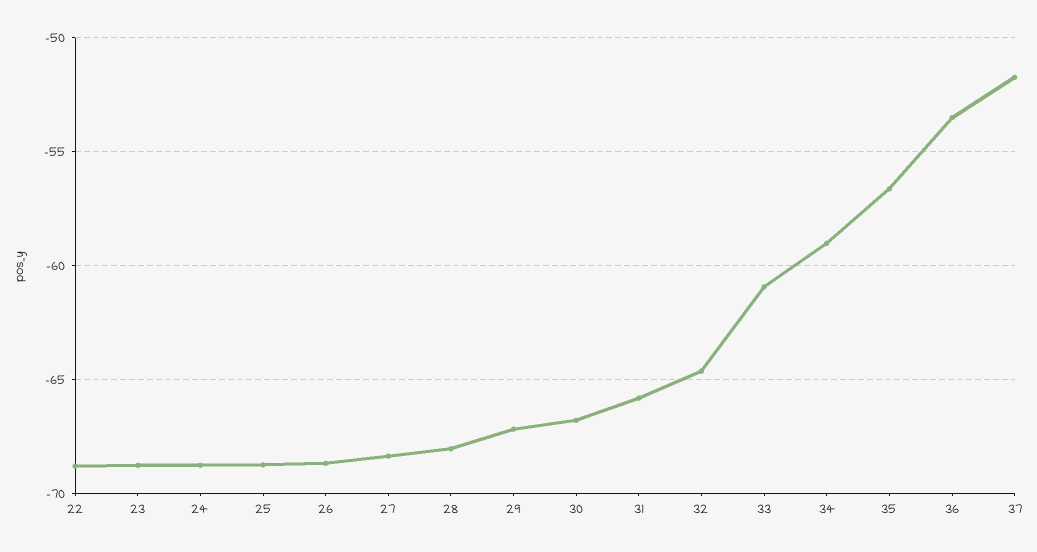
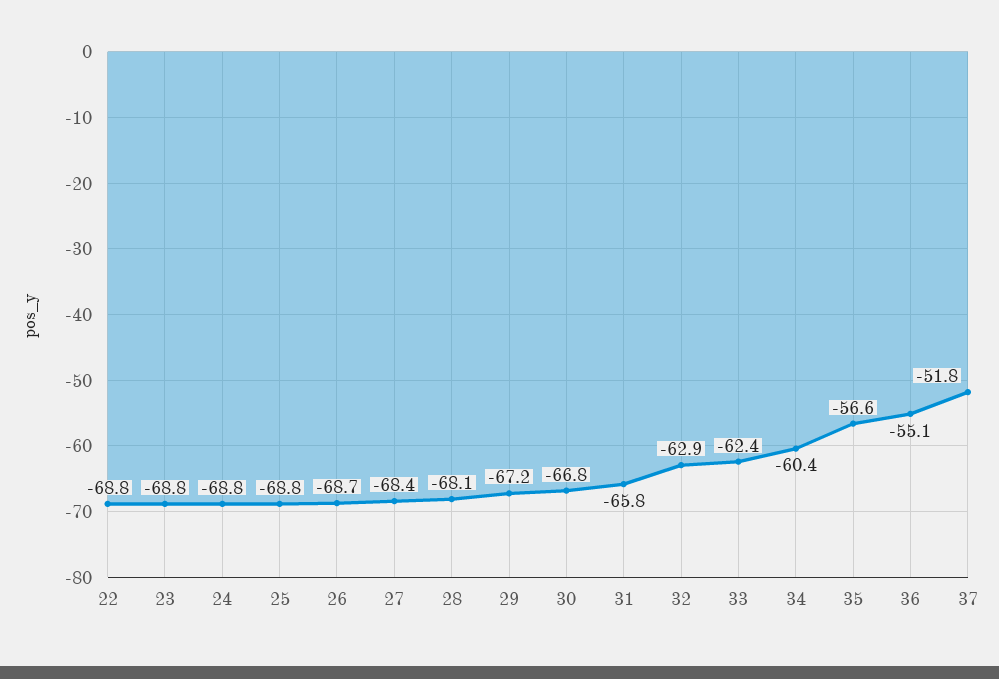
  {
    "22": -68.8,
    "23": -68.8,
    "24": -68.8,
    "25": -68.8,
    "26": -68.7,
    "27": -68.4,
    "28": -68.1,
    "29": -67.2,
    "30": -66.8,
    "31": -65.8,
-   "32": -64.5,
+   "32": -62.9,
-   "33": -61,
+   "33": -62.4,
-   "34": -59,
+   "34": -60.4,
    "35": -56.6,
-   "36": -53.5,
+   "36": -55.1,
    "37": -51.8
  }

